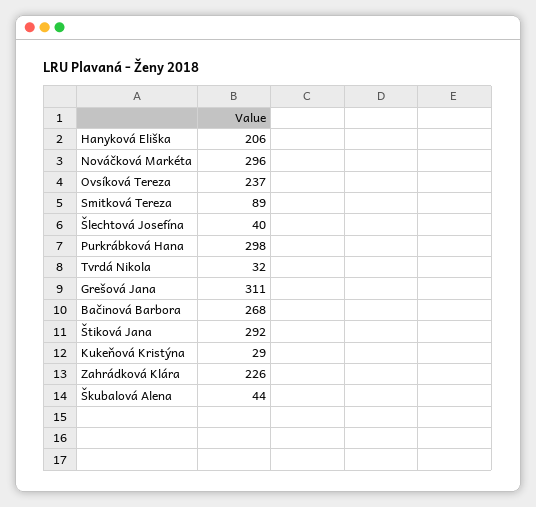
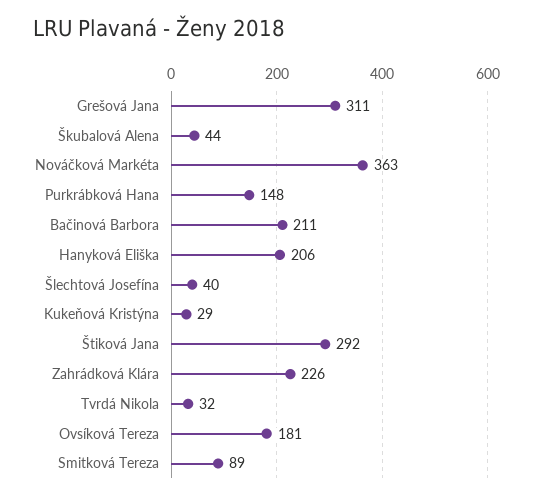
  {
    "Hanyková Eliška": 206,
-   "Nováčková Markéta": 296,
+   "Nováčková Markéta": 363,
-   "Ovsíková Tereza": 237,
+   "Ovsíková Tereza": 181,
    "Smitková Tereza": 89,
    "Šlechtová Josefína": 40,
-   "Purkrábková Hana": 298,
+   "Purkrábková Hana": 148,
    "Tvrdá Nikola": 32,
    "Grešová Jana": 311,
-   "Bačinová Barbora": 268,
+   "Bačinová Barbora": 211,
    "Štiková Jana": 292,
    "Kukeňová Kristýna": 29,
    "Zahrádková Klára": 226,
    "Škubalová Alena": 44
  }

